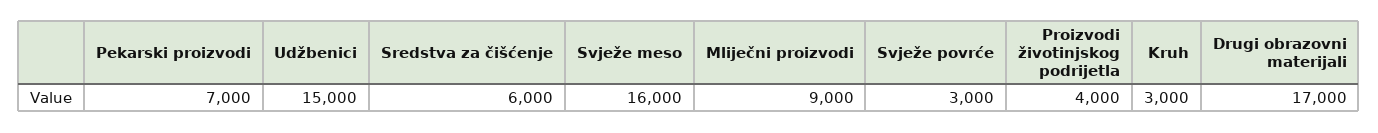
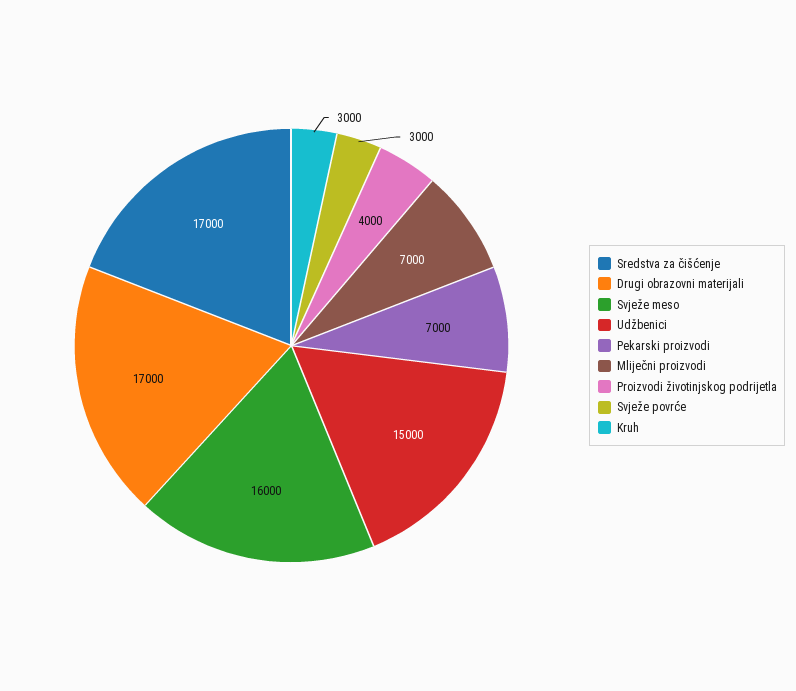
  {
    "Pekarski proizvodi": 7000,
    "Udžbenici": 15000,
-   "Sredstva za čišćenje": 6000,
+   "Sredstva za čišćenje": 17000,
    "Svježe meso": 16000,
-   "Mliječni proizvodi": 9000,
+   "Mliječni proizvodi": 7000,
    "Svježe povrće": 3000,
    "Proizvodi životinjskog podrijetla": 4000,
    "Kruh": 3000,
    "Drugi obrazovni materijali": 17000
  }

